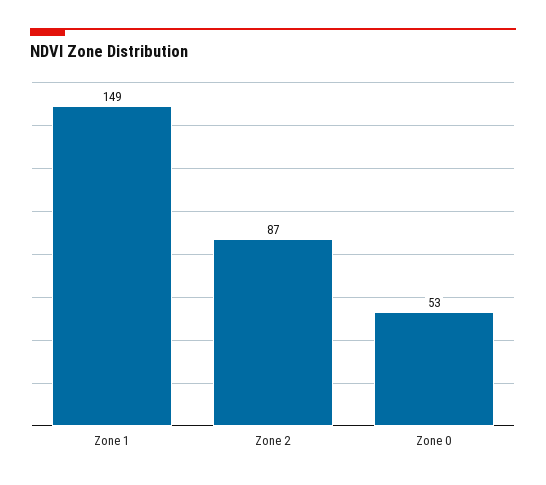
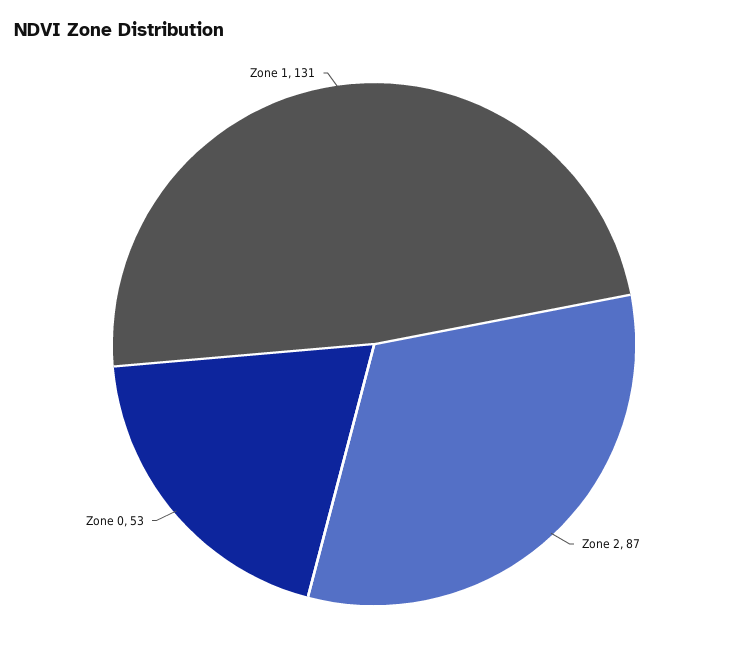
  {
-   "Zone 1": 149,
+   "Zone 1": 131,
    "Zone 2": 87,
    "Zone 0": 53
  }

